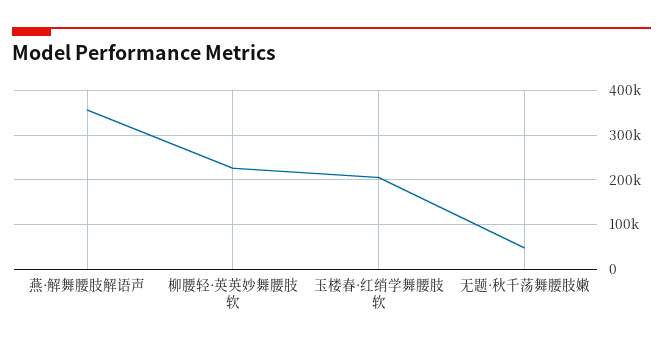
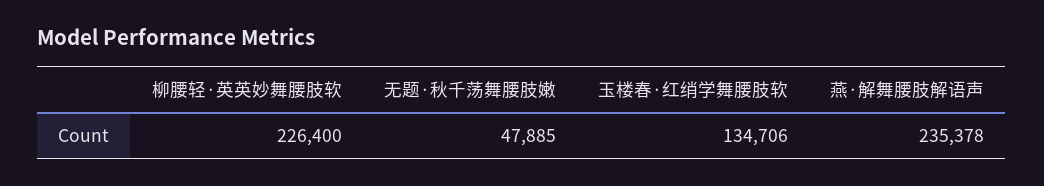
  {
-   "燕·解舞腰肢解语声": 360000,
+   "燕·解舞腰肢解语声": 235378,
    "柳腰轻·英英妙舞腰肢软": 226400,
-   "玉楼春·红绡学舞腰肢软": 200000,
+   "玉楼春·红绡学舞腰肢软": 134706,
    "无题·秋千荡舞腰肢嫩": 47885
  }

